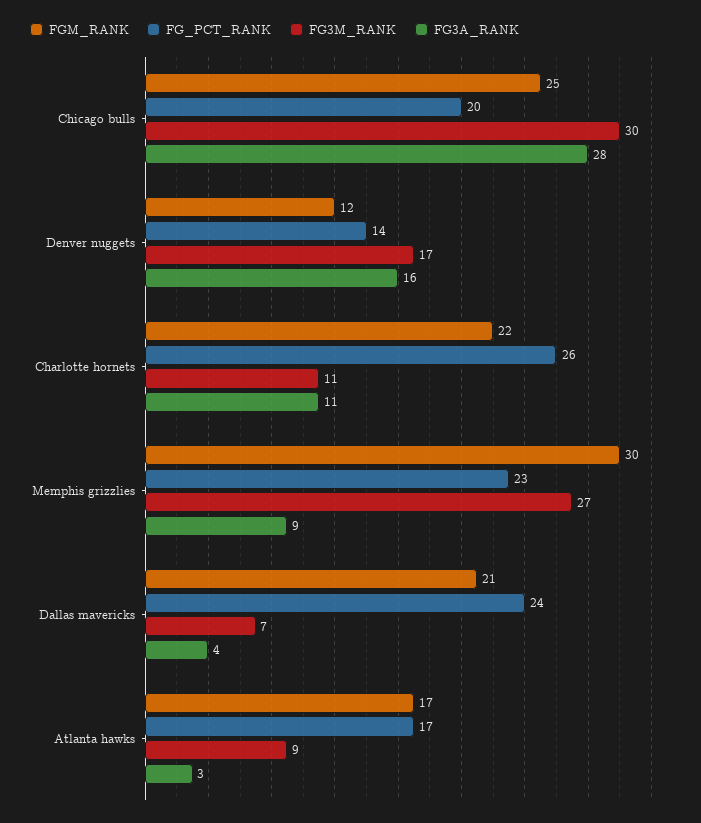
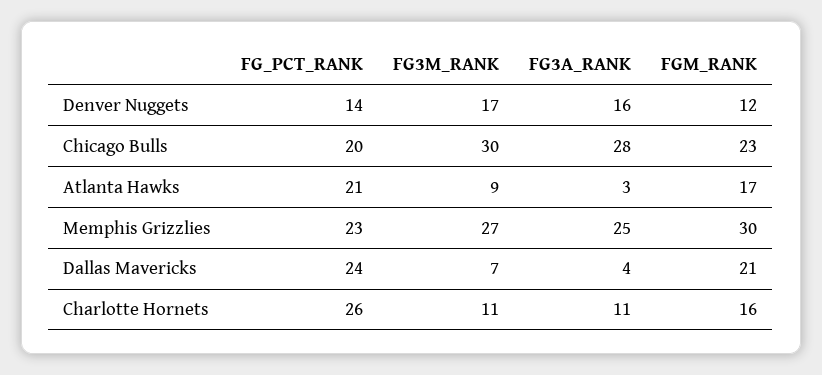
  {
    "FGM_RANK": {
-     "Chicago bulls": 25,
+     "Chicago bulls": 23,
      "Denver nuggets": 12,
-     "Charlotte hornets": 22,
+     "Charlotte hornets": 16,
      "Memphis grizzlies": 30,
      "Dallas mavericks": 21,
      "Atlanta hawks": 17
    },
    "FG_PCT_RANK": {
      "Chicago bulls": 20,
      "Denver nuggets": 14,
      "Charlotte hornets": 26,
      "Memphis grizzlies": 23,
      "Dallas mavericks": 24,
-     "Atlanta hawks": 17
+     "Atlanta hawks": 21
    },
    "FG3M_RANK": {
      "Chicago bulls": 30,
      "Denver nuggets": 17,
      "Charlotte hornets": 11,
      "Memphis grizzlies": 27,
      "Dallas mavericks": 7,
      "Atlanta hawks": 9
    },
    "FG3A_RANK": {
      "Chicago bulls": 28,
      "Denver nuggets": 16,
      "Charlotte hornets": 11,
-     "Memphis grizzlies": 9,
+     "Memphis grizzlies": 25,
      "Dallas mavericks": 4,
      "Atlanta hawks": 3
    }
  }

